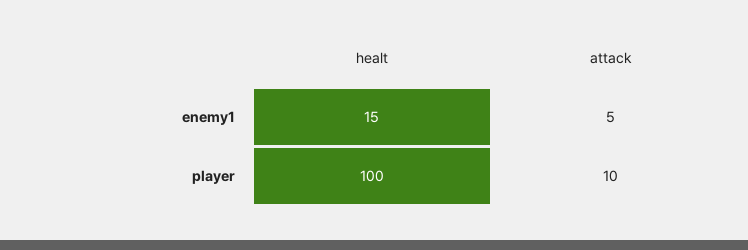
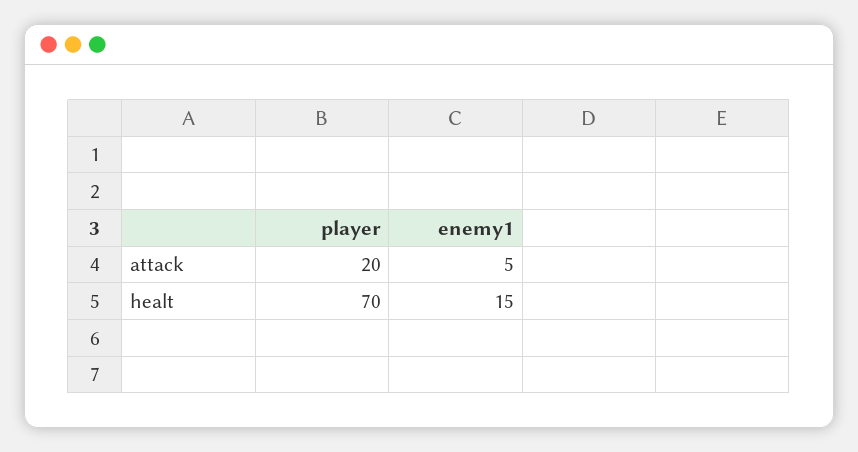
  {
    "healt": {
      "enemy1": 15,
-     "player": 100
+     "player": 70
    },
    "attack": {
      "enemy1": 5,
-     "player": 10
+     "player": 20
    }
  }

